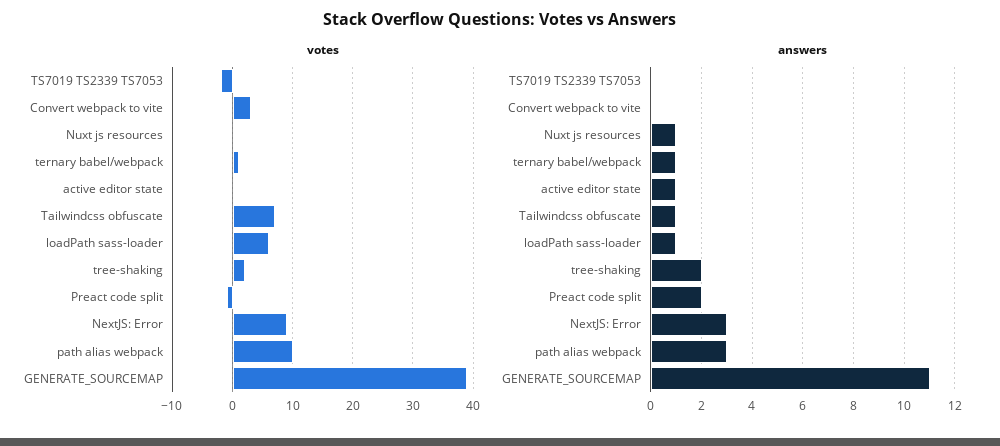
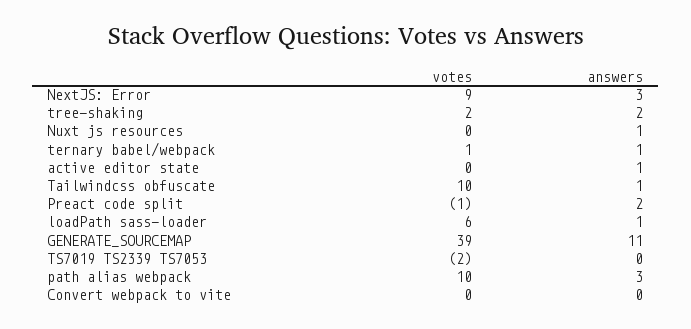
  {
    "votes": {
      "TS7019 TS2339 TS7053": -2,
-     "Convert webpack to vite": 3,
+     "Convert webpack to vite": 0,
      "Nuxt js resources": 0,
      "ternary babel/webpack": 1,
      "active editor state": 0,
-     "Tailwindcss obfuscate": 7,
+     "Tailwindcss obfuscate": 10,
      "loadPath sass-loader": 6,
      "tree-shaking": 2,
      "Preact code split": -1,
      "NextJS: Error": 9,
      "path alias webpack": 10,
      "GENERATE_SOURCEMAP": 39
    },
    "answers": {
      "TS7019 TS2339 TS7053": 0,
      "Convert webpack to vite": 0,
      "Nuxt js resources": 1,
      "ternary babel/webpack": 1,
      "active editor state": 1,
      "Tailwindcss obfuscate": 1,
      "loadPath sass-loader": 1,
      "tree-shaking": 2,
      "Preact code split": 2,
      "NextJS: Error": 3,
      "path alias webpack": 3,
      "GENERATE_SOURCEMAP": 11
    }
  }

